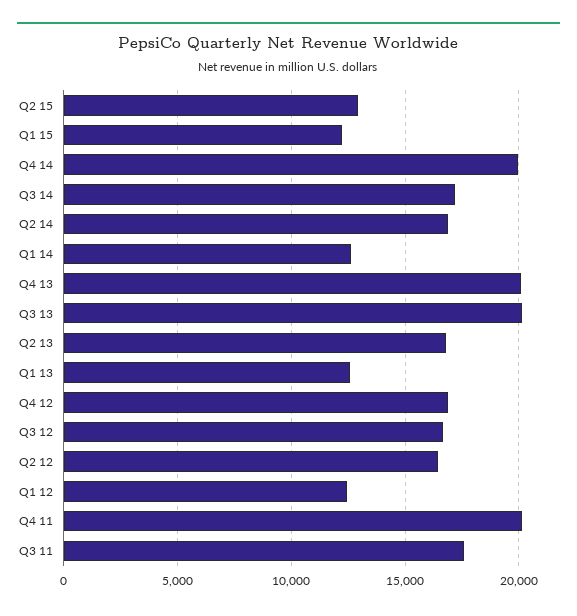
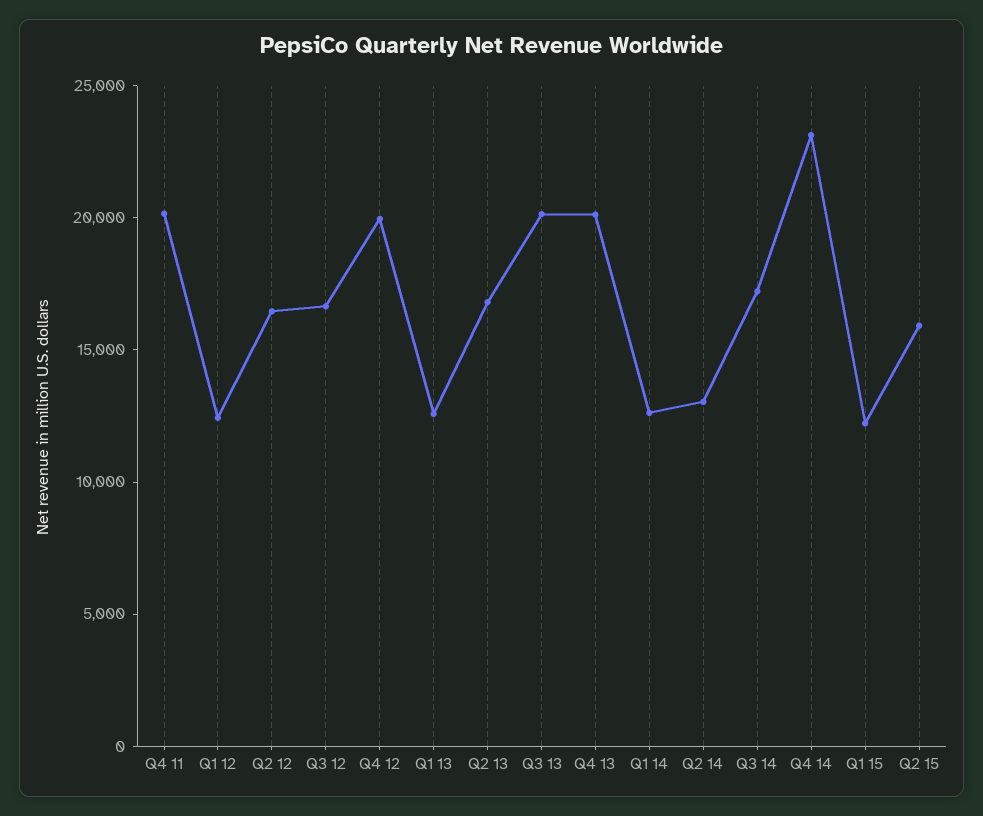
  {
-   "Q2 15": 13000,
+   "Q2 15": 16000,
    "Q1 15": 12000,
-   "Q4 14": 20000,
+   "Q4 14": 23000,
    "Q3 14": 17000,
-   "Q2 14": 17000,
+   "Q2 14": 13000,
    "Q1 14": 12500,
    "Q4 13": 20000,
    "Q3 13": 20000,
    "Q2 13": 17000,
    "Q1 13": 12500,
-   "Q4 12": 17000,
+   "Q4 12": 20000,
    "Q3 12": 16500,
    "Q2 12": 16500,
    "Q1 12": 12500,
-   "Q4 11": 20000,
+   "Q4 11": 20000
-   "Q3 11": 17500
  }

